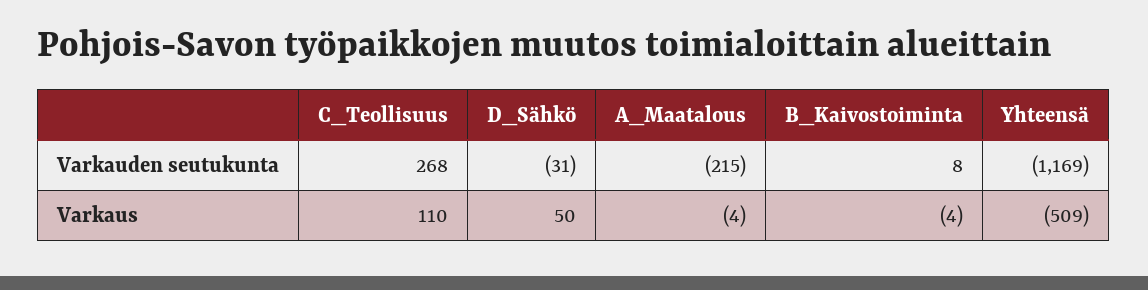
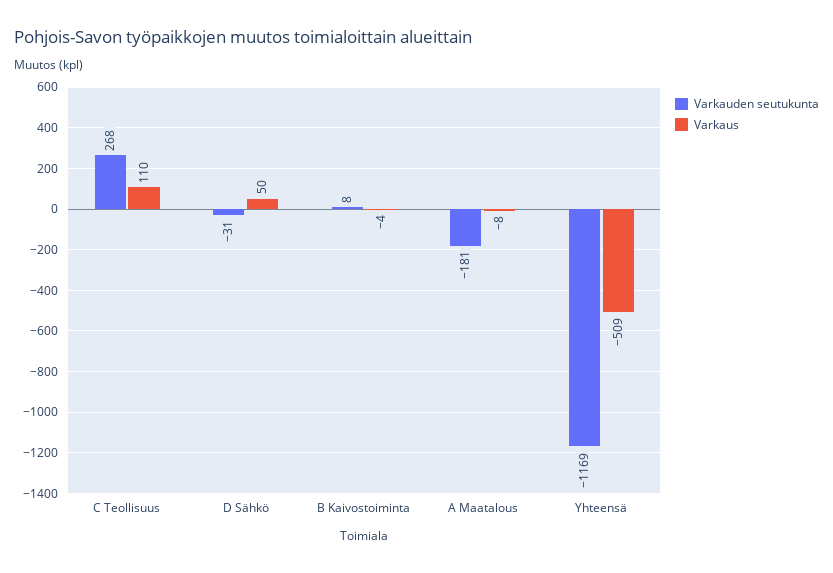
  {
    "Varkauden seutukunta": {
      "C_Teollisuus": 268,
      "D_Sähkö": -31,
-     "A_Maatalous": -215,
+     "A_Maatalous": -181,
      "B_Kaivostoiminta": 8,
      "Yhteensä": -1169
    },
    "Varkaus": {
      "C_Teollisuus": 110,
      "D_Sähkö": 50,
-     "A_Maatalous": -4,
+     "A_Maatalous": -8,
      "B_Kaivostoiminta": -4,
      "Yhteensä": -509
    }
  }

